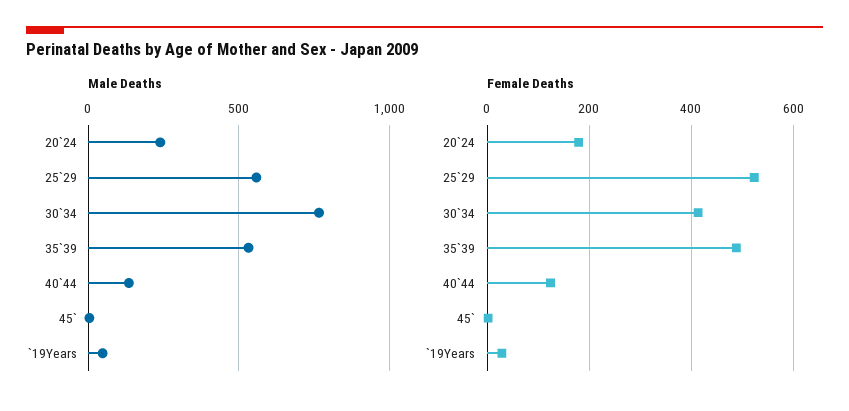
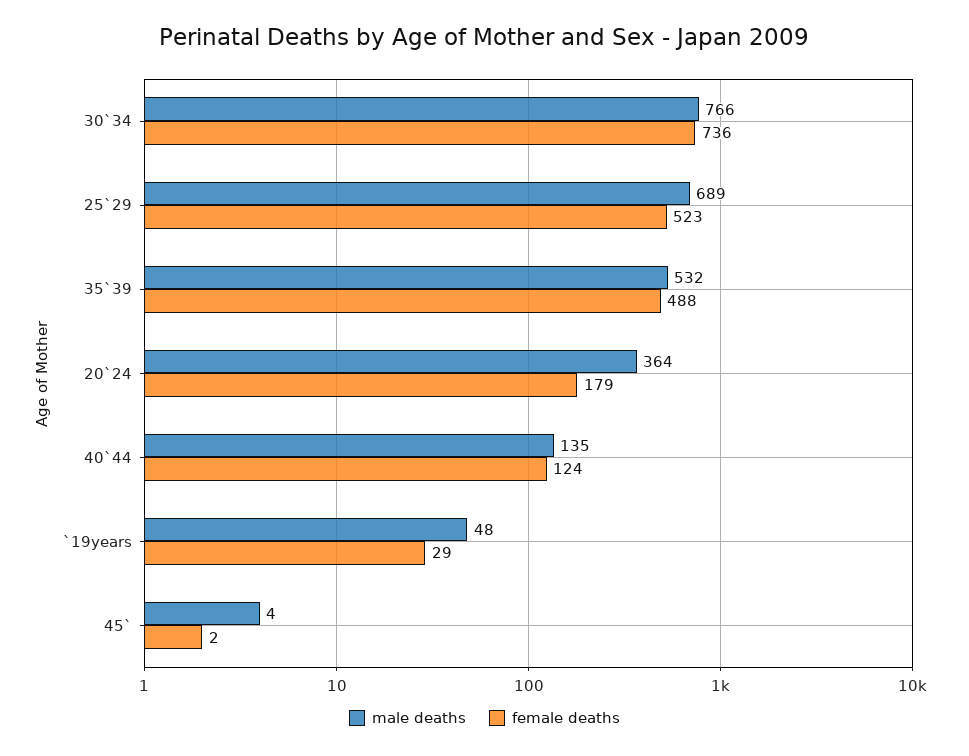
  {
    "Male Deaths": {
-     "20`24": 250,
+     "20`24": 364,
-     "25`29": 550,
+     "25`29": 689,
      "30`34": 766,
      "35`39": 532,
      "40`44": 135,
      "45`": 4,
      "`19Years": 48
    },
    "Female Deaths": {
      "20`24": 179,
      "25`29": 523,
-     "30`34": 420,
+     "30`34": 736,
      "35`39": 488,
      "40`44": 124,
      "45`": 2,
      "`19Years": 29
    }
  }

